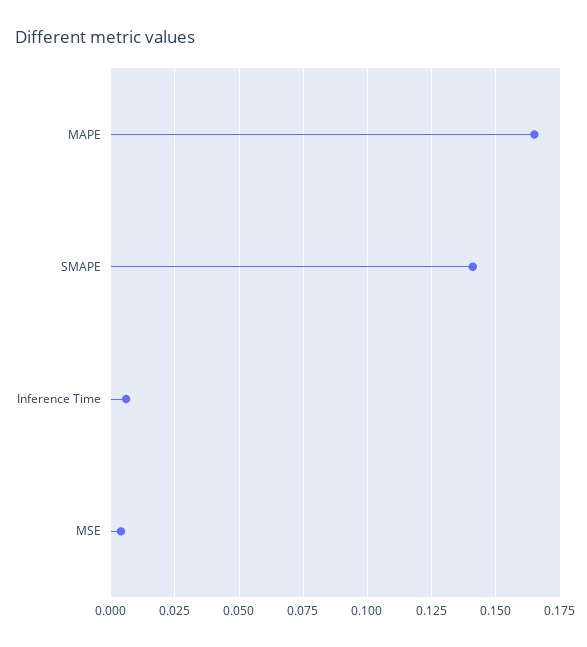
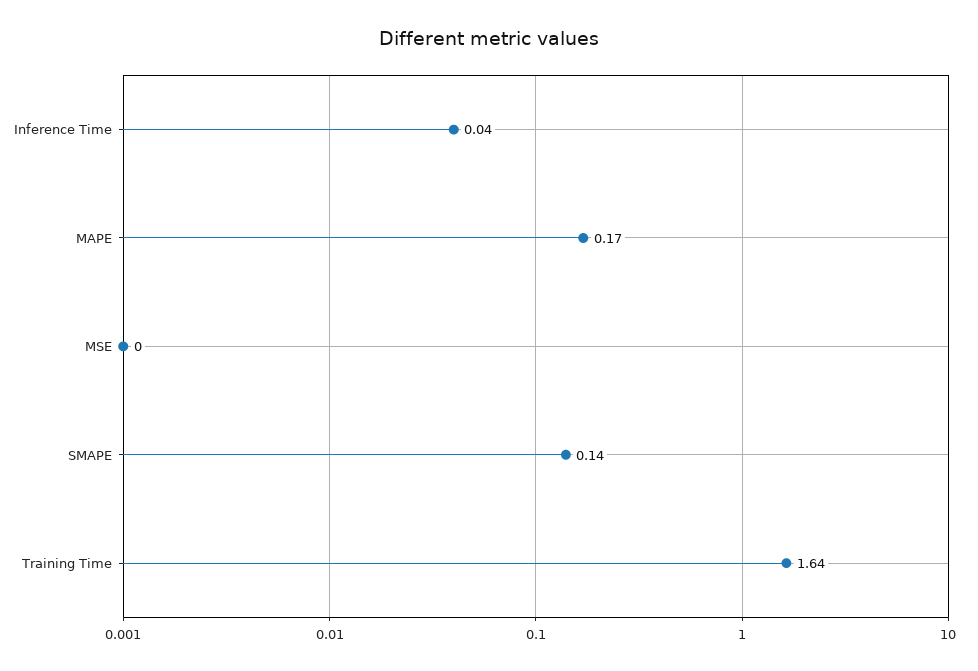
  {
    "MAPE": 0.17,
    "SMAPE": 0.14,
-   "Inference Time": 0.005,
+   "Inference Time": 0.04,
-   "MSE": 0
+   "MSE": 0,
+   "Training Time": 1.64
  }

